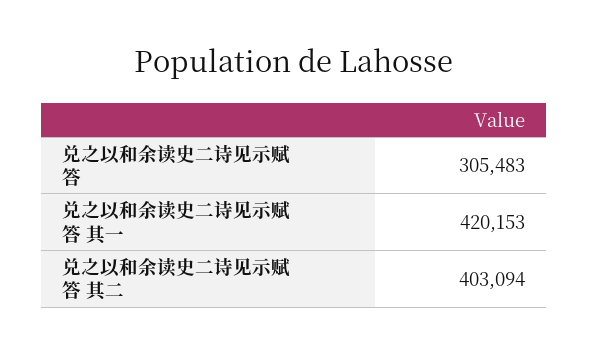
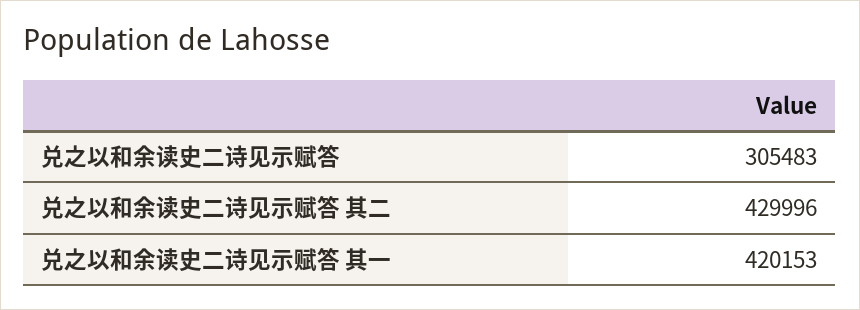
  {
    "兑之以和余读史二诗见示赋答": 305483,
    "兑之以和余读史二诗见示赋答 其一": 420153,
-   "兑之以和余读史二诗见示赋答 其二": 403094
+   "兑之以和余读史二诗见示赋答 其二": 429996
  }

